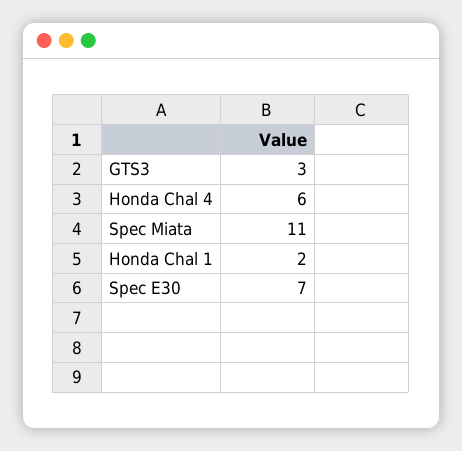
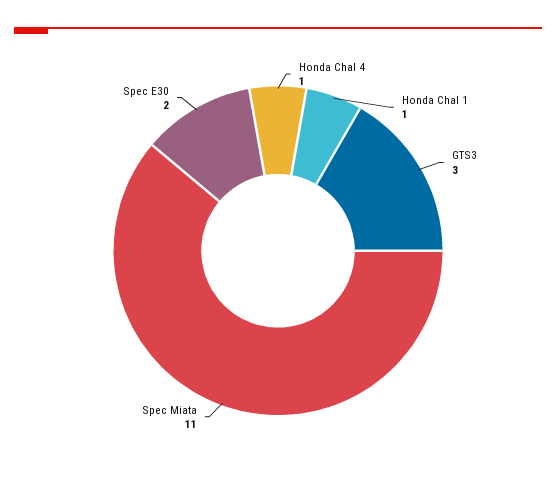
  {
    "GTS3": 3,
-   "Honda Chal 4": 6,
+   "Honda Chal 4": 1,
    "Spec Miata": 11,
-   "Honda Chal 1": 2,
+   "Honda Chal 1": 1,
-   "Spec E30": 7
+   "Spec E30": 2
  }

